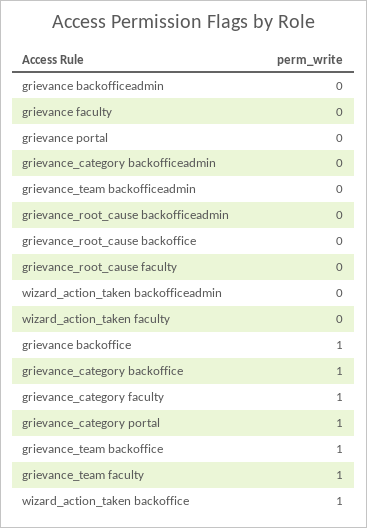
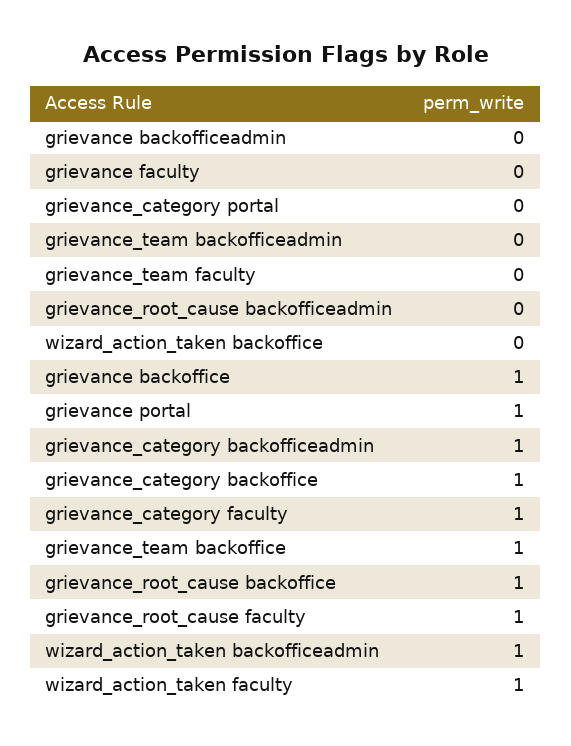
  {
    "grievance backofficeadmin": 0,
    "grievance faculty": 0,
-   "grievance portal": 0,
+   "grievance portal": 1,
-   "grievance_category backofficeadmin": 0,
+   "grievance_category backofficeadmin": 1,
    "grievance_team backofficeadmin": 0,
    "grievance_root_cause backofficeadmin": 0,
-   "grievance_root_cause backoffice": 0,
+   "grievance_root_cause backoffice": 1,
-   "grievance_root_cause faculty": 0,
+   "grievance_root_cause faculty": 1,
-   "wizard_action_taken backofficeadmin": 0,
+   "wizard_action_taken backofficeadmin": 1,
-   "wizard_action_taken faculty": 0,
+   "wizard_action_taken faculty": 1,
    "grievance backoffice": 1,
    "grievance_category backoffice": 1,
    "grievance_category faculty": 1,
-   "grievance_category portal": 1,
+   "grievance_category portal": 0,
    "grievance_team backoffice": 1,
-   "grievance_team faculty": 1,
+   "grievance_team faculty": 0,
-   "wizard_action_taken backoffice": 1
+   "wizard_action_taken backoffice": 0
  }

